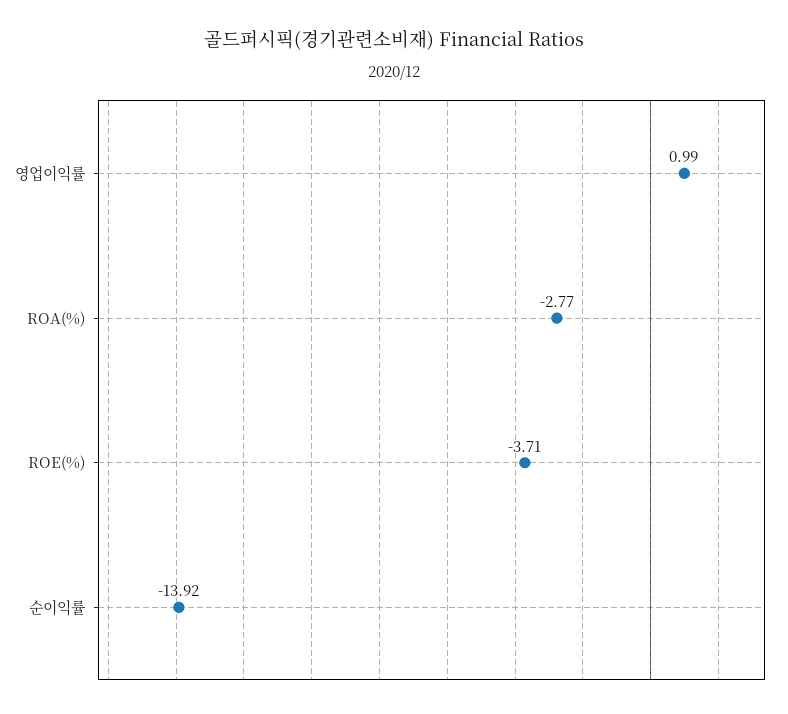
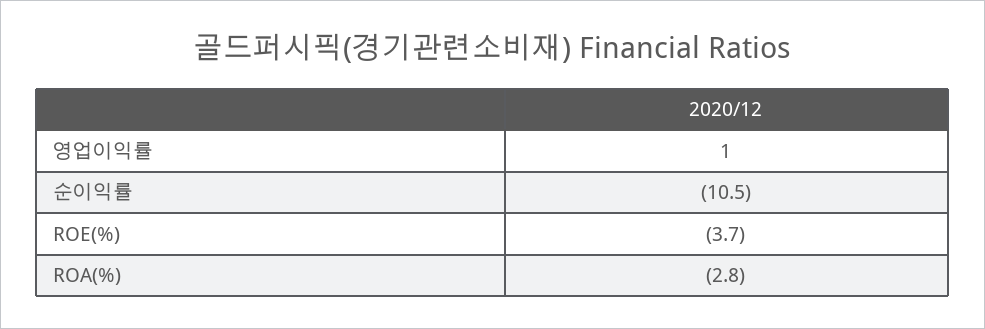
  {
    "영업이익률": 0.99,
    "ROA(%)": -2.77,
    "ROE(%)": -3.71,
-   "순이익률": -13.92
+   "순이익률": -10.5
  }

